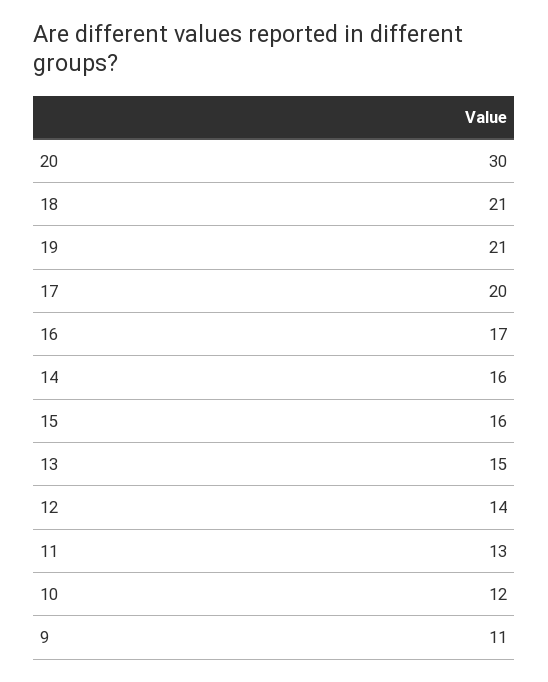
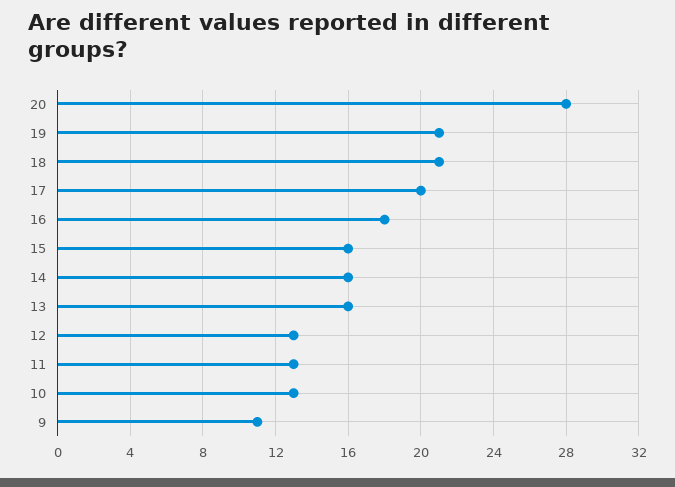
  {
-   "20": 30,
+   "20": 28,
    "18": 21,
    "19": 21,
    "17": 20,
-   "16": 17,
+   "16": 18,
    "14": 16,
    "15": 16,
-   "13": 15,
+   "13": 16,
-   "12": 14,
+   "12": 13,
    "11": 13,
-   "10": 12,
+   "10": 13,
    "9": 11
  }

